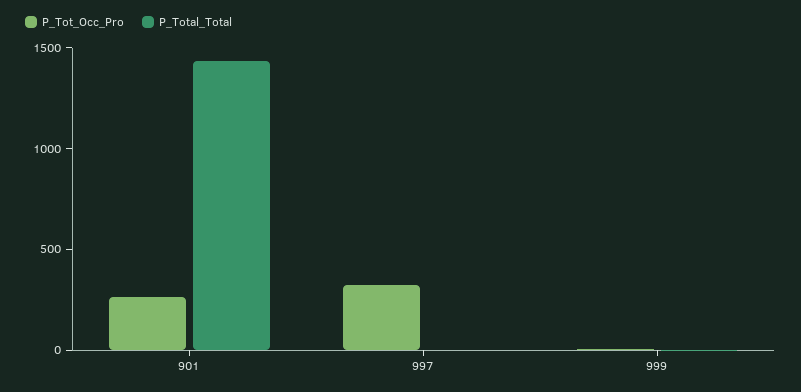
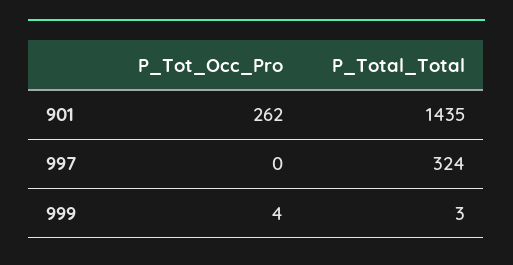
  {
    "P_Tot_Occ_Pro": {
      "901": 262,
-     "997": 300,
+     "997": 0,
      "999": 4
    },
    "P_Total_Total": {
      "901": 1435,
-     "997": 0,
+     "997": 324,
      "999": 3
    }
  }

